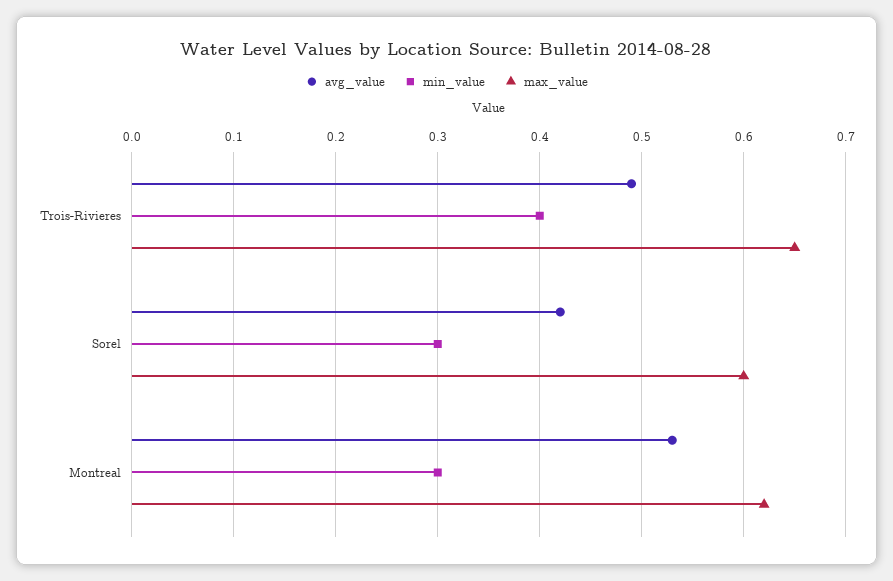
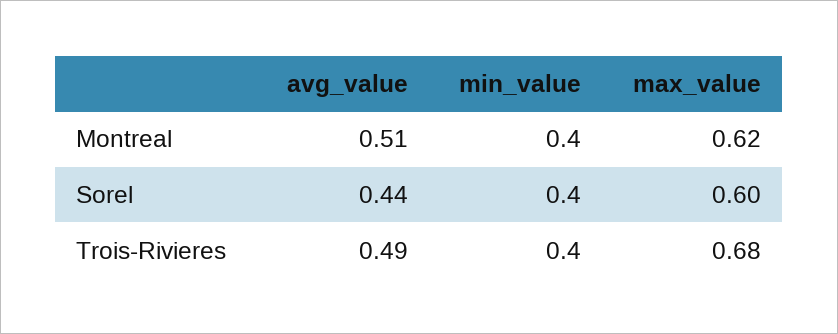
  {
    "avg_value": {
      "Trois-Rivieres": 0.49,
-     "Sorel": 0.42,
+     "Sorel": 0.44,
-     "Montreal": 0.53
+     "Montreal": 0.51
    },
    "min_value": {
      "Trois-Rivieres": 0.4,
-     "Sorel": 0.3,
+     "Sorel": 0.4,
-     "Montreal": 0.3
+     "Montreal": 0.4
    },
    "max_value": {
-     "Trois-Rivieres": 0.65,
+     "Trois-Rivieres": 0.68,
      "Sorel": 0.6,
      "Montreal": 0.62
    }
  }

